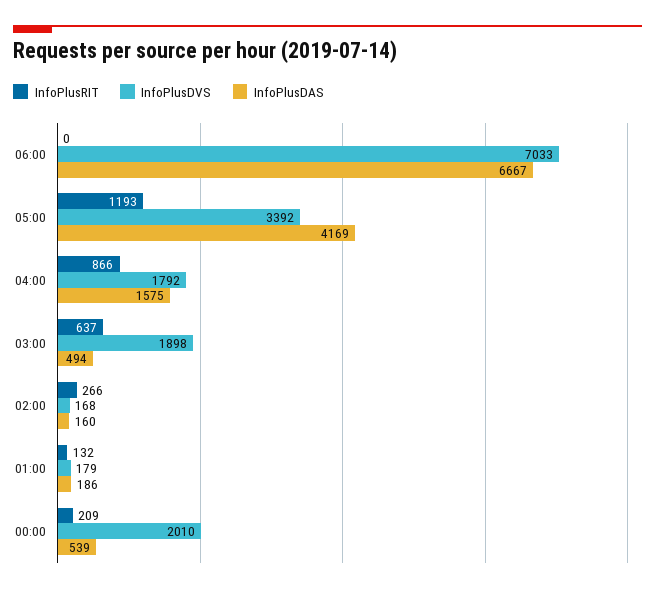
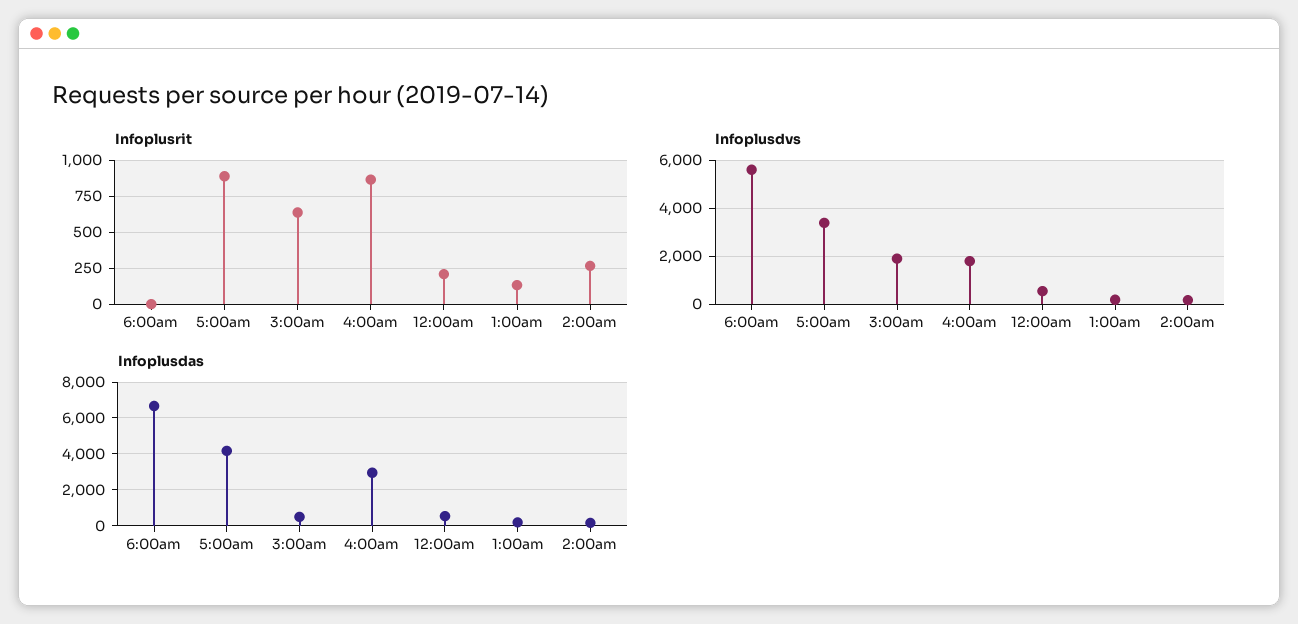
  {
    "InfoPlusRIT": {
      "06:00": 0,
-     "05:00": 1193,
+     "05:00": 900,
      "04:00": 866,
      "03:00": 637,
      "02:00": 266,
      "01:00": 132,
      "00:00": 209
    },
    "InfoPlusDVS": {
-     "06:00": 7033,
+     "06:00": 5500,
      "05:00": 3392,
      "04:00": 1792,
      "03:00": 1898,
      "02:00": 168,
      "01:00": 179,
-     "00:00": 2010
+     "00:00": 500
    },
    "InfoPlusDAS": {
      "06:00": 6667,
      "05:00": 4169,
-     "04:00": 1575,
+     "04:00": 3000,
      "03:00": 494,
      "02:00": 160,
      "01:00": 186,
      "00:00": 539
    }
  }

